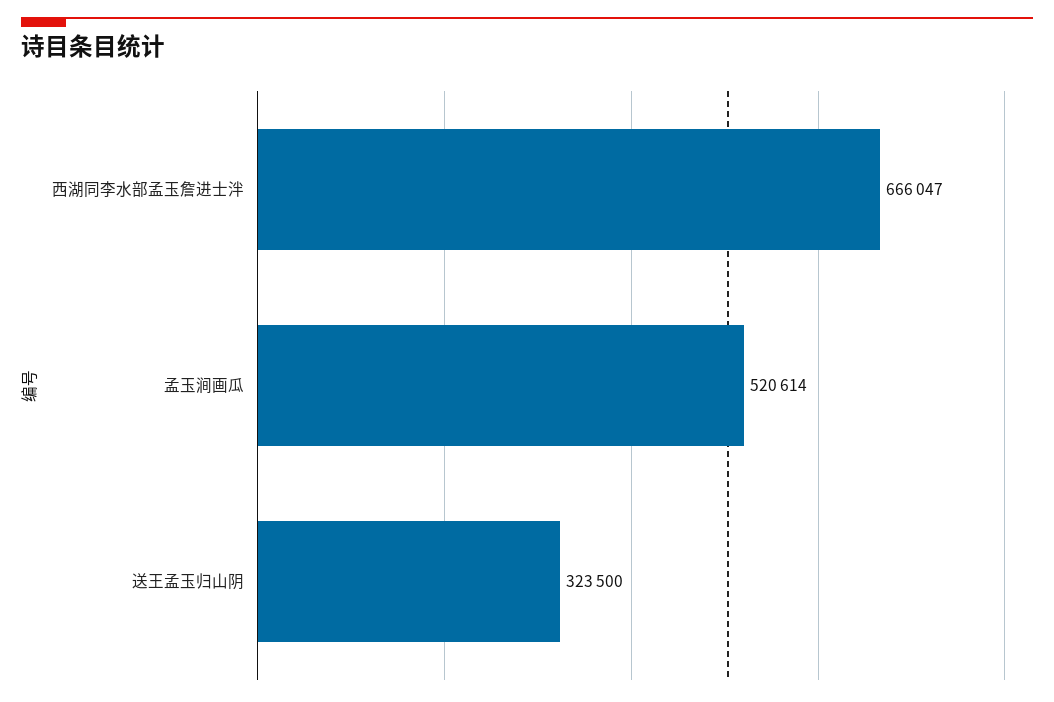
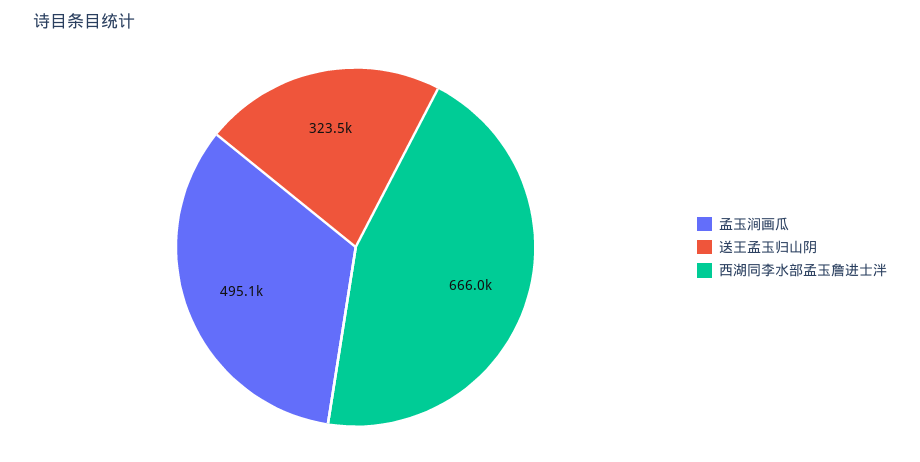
  {
    "西湖同李水部孟玉詹进士泮": 666047,
-   "孟玉涧画瓜": 520614,
+   "孟玉涧画瓜": 495100,
    "送王孟玉归山阴": 323500
  }

